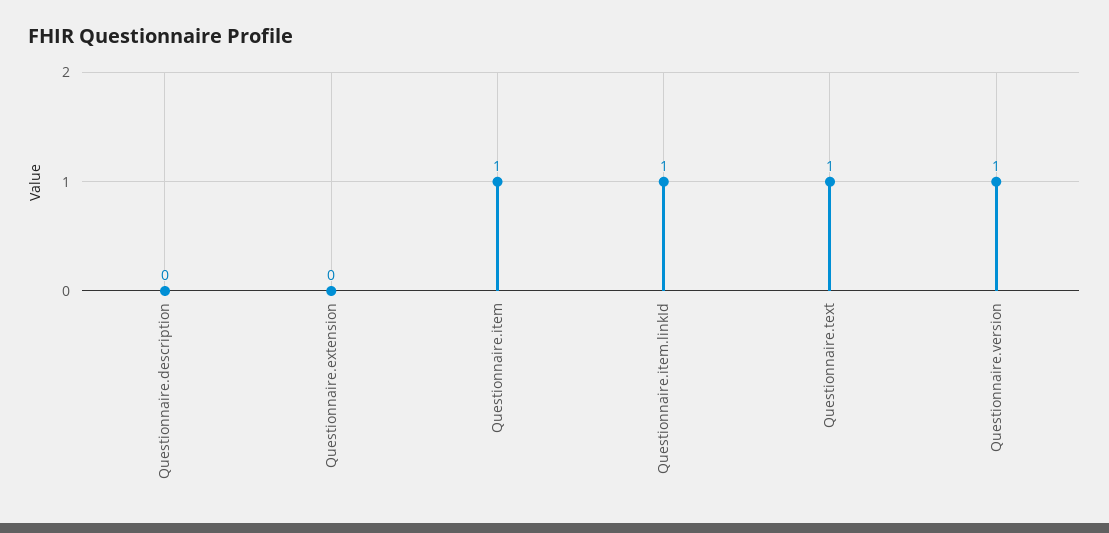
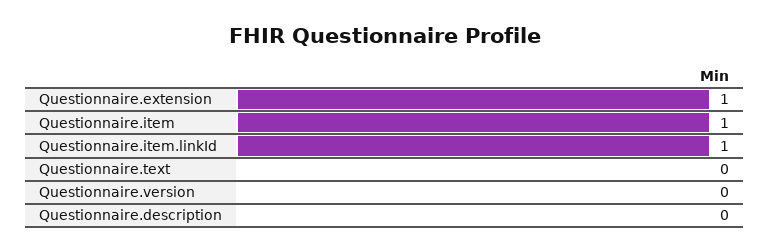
  {
    "Questionnaire.description": 0,
-   "Questionnaire.extension": 0,
+   "Questionnaire.extension": 1,
    "Questionnaire.item": 1,
    "Questionnaire.item.linkId": 1,
-   "Questionnaire.text": 1,
+   "Questionnaire.text": 0,
-   "Questionnaire.version": 1
+   "Questionnaire.version": 0
  }

